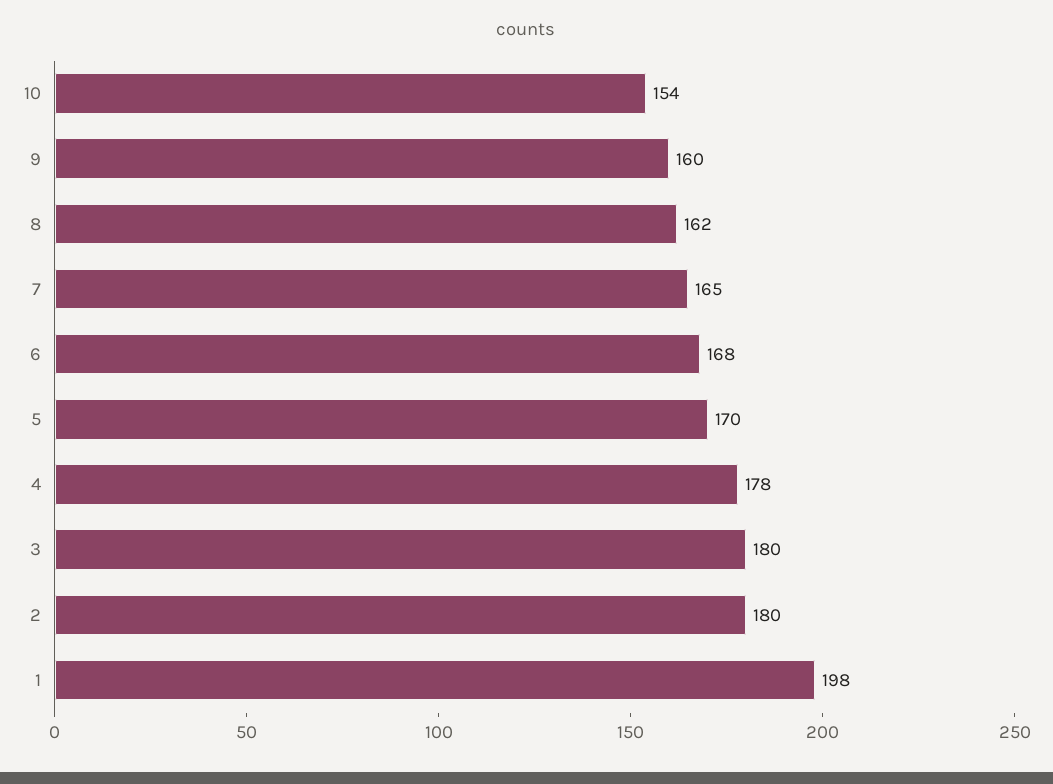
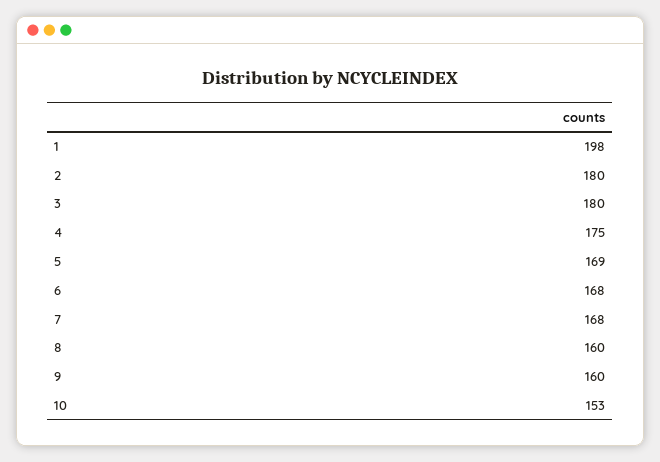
  {
-   "10": 154,
+   "10": 153,
    "9": 160,
-   "8": 162,
+   "8": 160,
-   "7": 165,
+   "7": 168,
    "6": 168,
-   "5": 170,
+   "5": 169,
-   "4": 178,
+   "4": 175,
    "3": 180,
    "2": 180,
    "1": 198
  }

